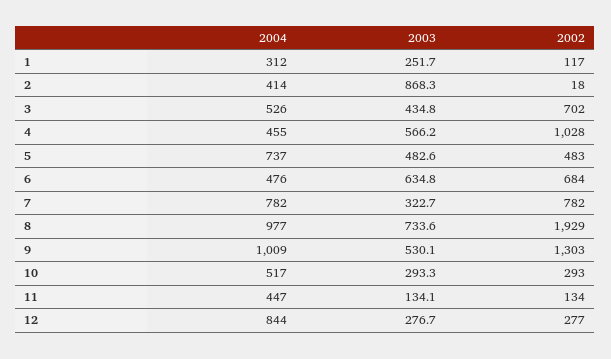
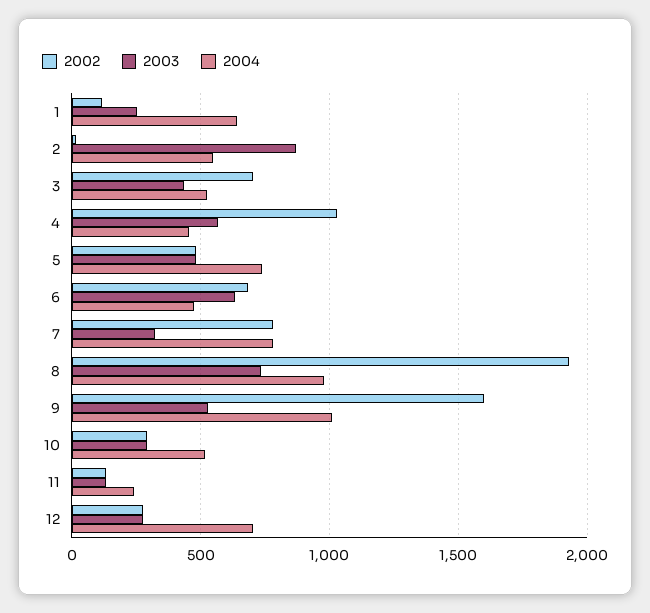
  {
    "2004": {
-     "1": 312,
+     "1": 650,
-     "2": 414,
+     "2": 550,
      "3": 526,
      "4": 455,
      "5": 737,
      "6": 476,
      "7": 782,
      "8": 977,
      "9": 1009,
      "10": 517,
-     "11": 447,
+     "11": 250,
-     "12": 844
+     "12": 700
    },
    "2003": {
      "1": 251.7,
      "2": 868.3,
      "3": 434.8,
      "4": 566.2,
      "5": 482.6,
      "6": 634.8,
      "7": 322.7,
      "8": 733.6,
      "9": 530.1,
      "10": 293.3,
      "11": 134.1,
      "12": 276.7
    },
    "2002": {
      "1": 117,
      "2": 18,
      "3": 702,
      "4": 1028,
      "5": 483,
      "6": 684,
      "7": 782,
      "8": 1929,
-     "9": 1303,
+     "9": 1600,
      "10": 293,
      "11": 134,
      "12": 277
    }
  }

